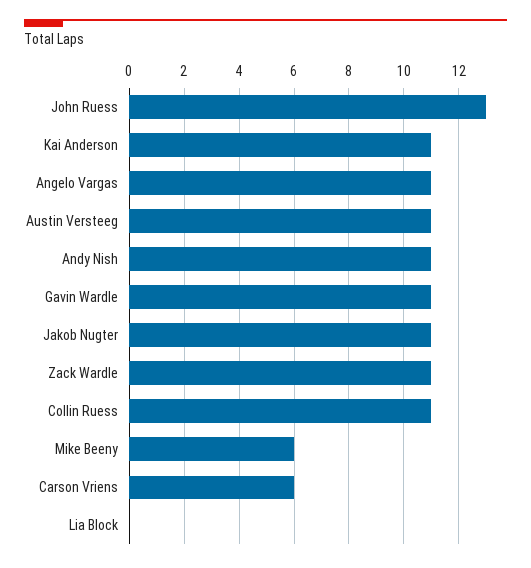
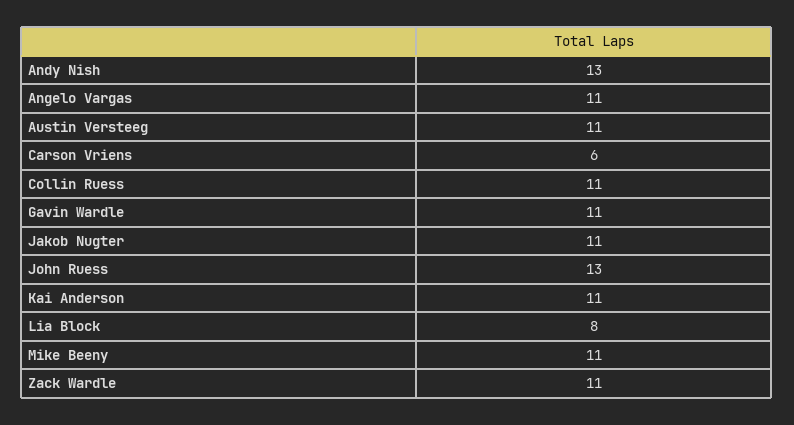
  {
    "John Ruess": 13,
    "Kai Anderson": 11,
    "Angelo Vargas": 11,
    "Austin Versteeg": 11,
-   "Andy Nish": 11,
+   "Andy Nish": 13,
    "Gavin Wardle": 11,
    "Jakob Nugter": 11,
    "Zack Wardle": 11,
    "Collin Ruess": 11,
-   "Mike Beeny": 6,
+   "Mike Beeny": 11,
    "Carson Vriens": 6,
-   "Lia Block": 0
+   "Lia Block": 8
  }

